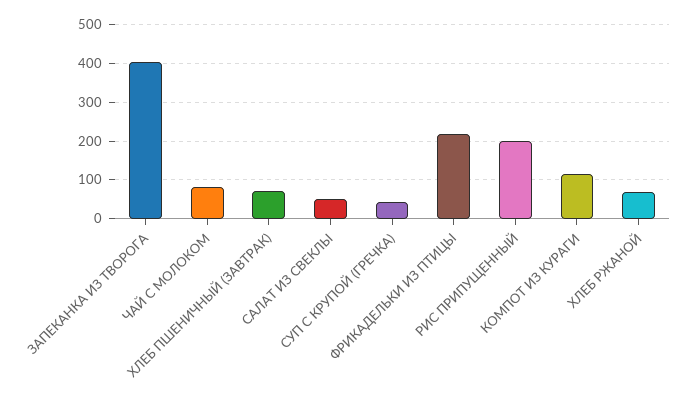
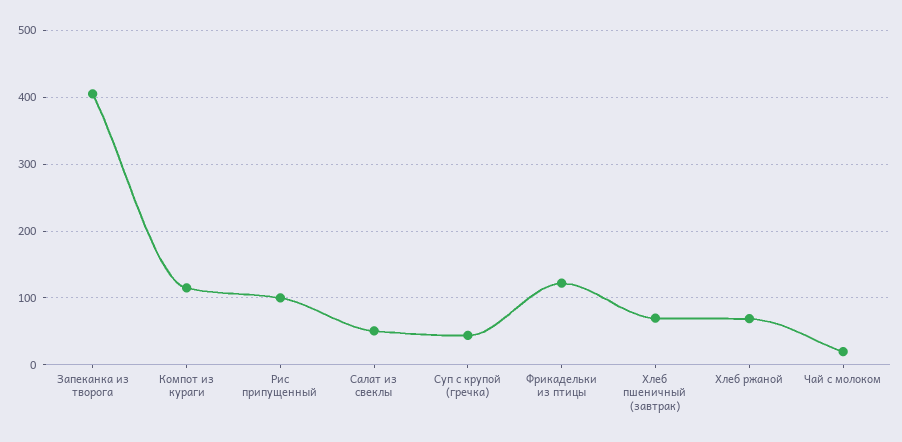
  {
    "ЗАПЕКАНКА ИЗ ТВОРОГА": 410,
-   "ЧАЙ С МОЛОКОМ": 80,
+   "ЧАЙ С МОЛОКОМ": 20,
    "ХЛЕБ ПШЕНИЧНЫЙ (ЗАВТРАК)": 70,
    "САЛАТ ИЗ СВЕКЛЫ": 50,
    "СУП С КРУПОЙ (ГРЕЧКА)": 40,
-   "ФРИКАДЕЛЬКИ ИЗ ПТИЦЫ": 220,
+   "ФРИКАДЕЛЬКИ ИЗ ПТИЦЫ": 120,
-   "РИС ПРИПУЩЕННЫЙ": 200,
+   "РИС ПРИПУЩЕННЫЙ": 100,
    "КОМПОТ ИЗ КУРАГИ": 120,
    "ХЛЕБ РЖАНОЙ": 70
  }

